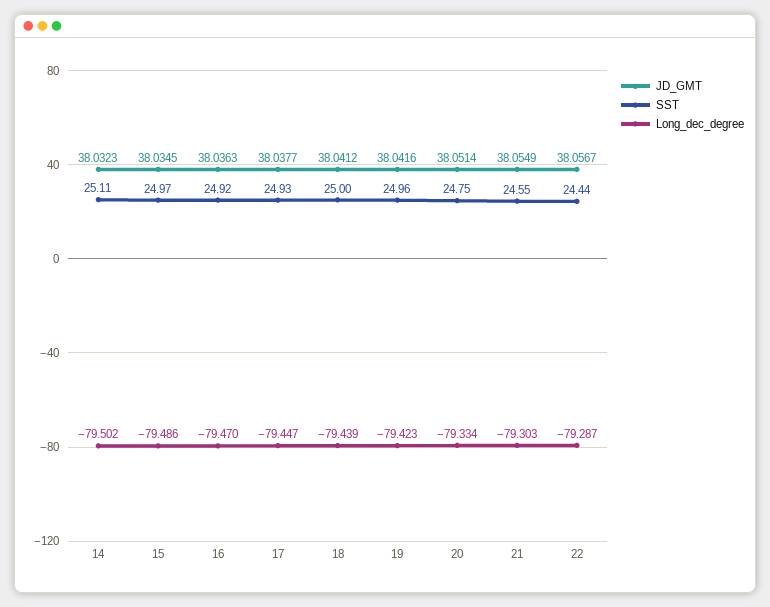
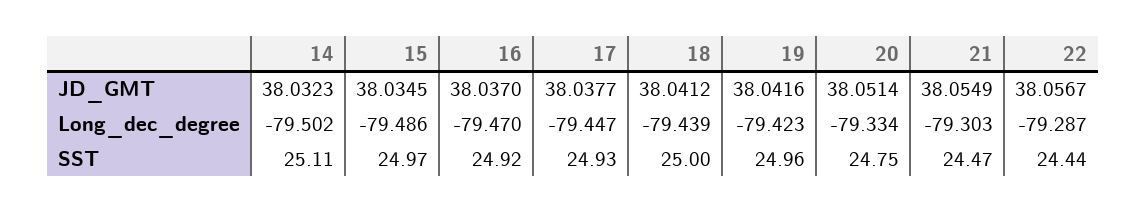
  {
    "JD_GMT": {
      "14": 38.0323,
      "15": 38.0345,
-     "16": 38.0363,
+     "16": 38.037,
      "17": 38.0377,
      "18": 38.0412,
      "19": 38.0416,
      "20": 38.0514,
      "21": 38.0549,
      "22": 38.0567
    },
    "SST": {
      "14": 25.11,
      "15": 24.97,
      "16": 24.92,
      "17": 24.93,
      "18": 25,
      "19": 24.96,
      "20": 24.75,
-     "21": 24.55,
+     "21": 24.47,
      "22": 24.44
    },
    "Long_dec_degree": {
      "14": -79.502,
      "15": -79.486,
      "16": -79.47,
      "17": -79.447,
      "18": -79.439,
      "19": -79.423,
      "20": -79.334,
      "21": -79.303,
      "22": -79.287
    }
  }

